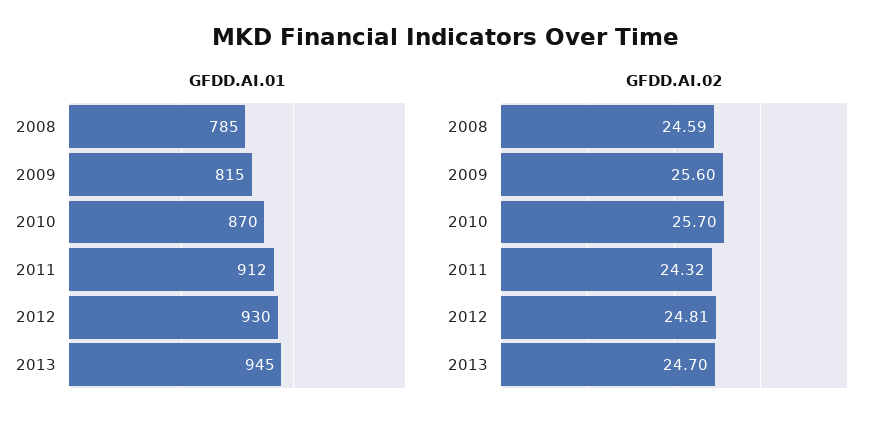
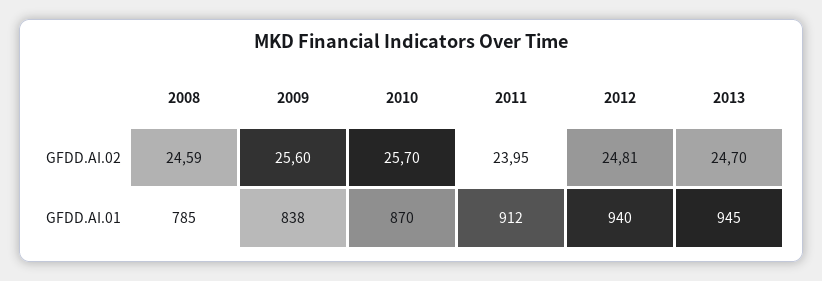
  {
    "GFDD.AI.01": {
      "2008": 785,
-     "2009": 815,
+     "2009": 838,
      "2010": 870,
      "2011": 912,
-     "2012": 930,
+     "2012": 940,
      "2013": 945
    },
    "GFDD.AI.02": {
      "2008": 24.59,
      "2009": 25.6,
      "2010": 25.7,
-     "2011": 24.32,
+     "2011": 23.95,
      "2012": 24.81,
      "2013": 24.7
    }
  }

